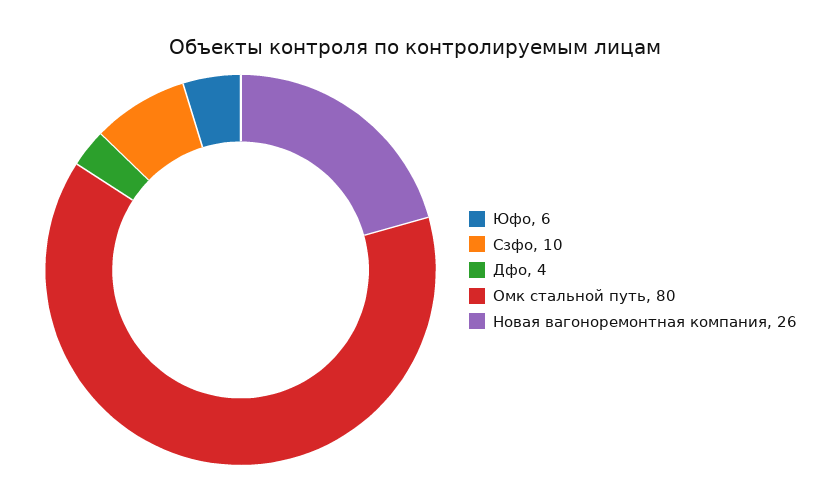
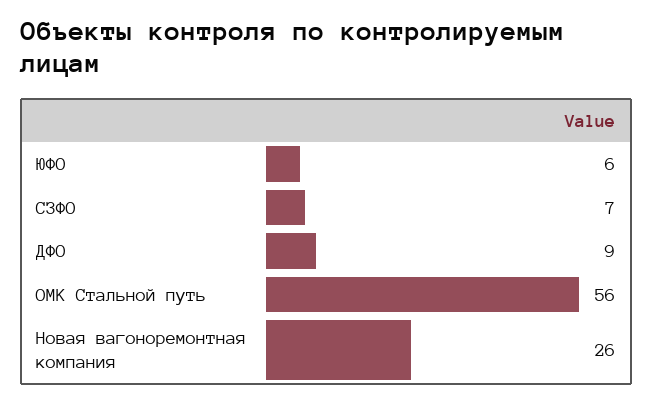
  {
    "Юфо": 6,
-   "Сзфо": 10,
+   "Сзфо": 7,
-   "Дфо": 4,
+   "Дфо": 9,
-   "Омк стальной путь": 80,
+   "Омк стальной путь": 56,
    "Новая вагоноремонтная компания": 26
  }

